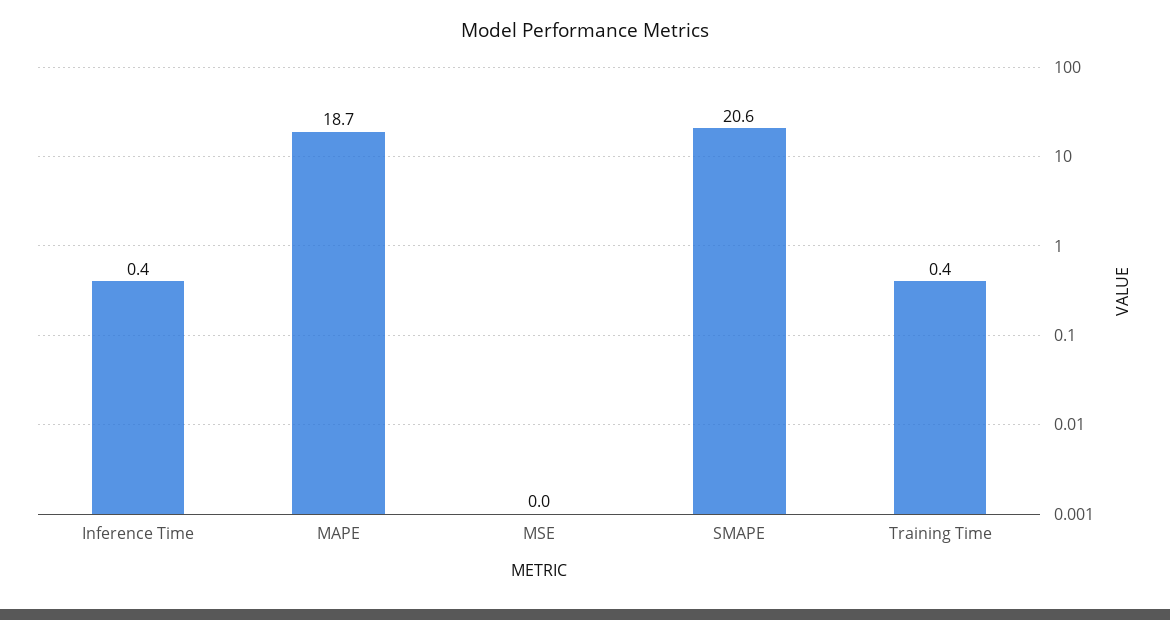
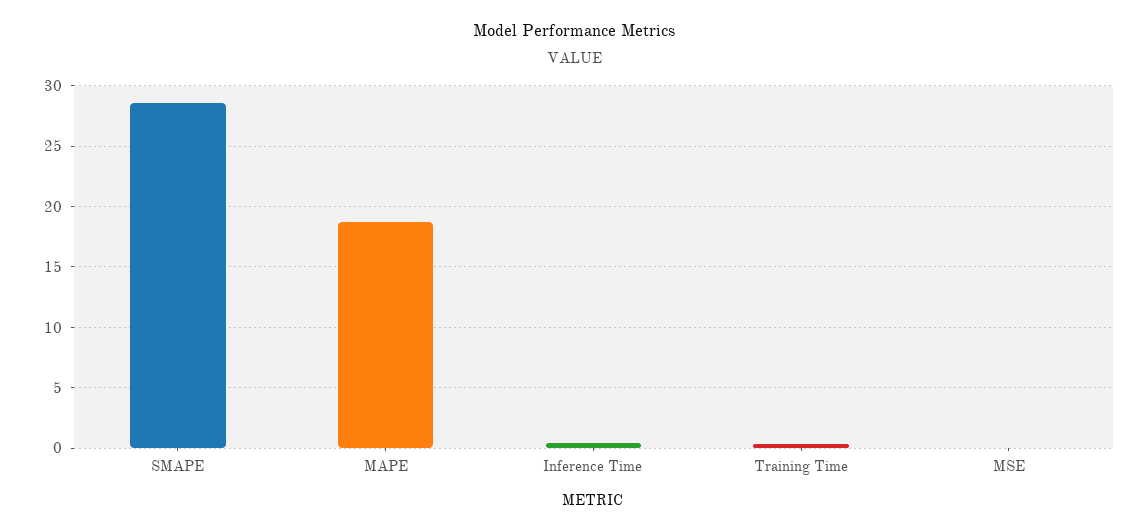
  {
    "Inference Time": 0.4,
    "MAPE": 18.7,
    "MSE": 0,
-   "SMAPE": 20.6,
+   "SMAPE": 28.5,
    "Training Time": 0.4
  }

